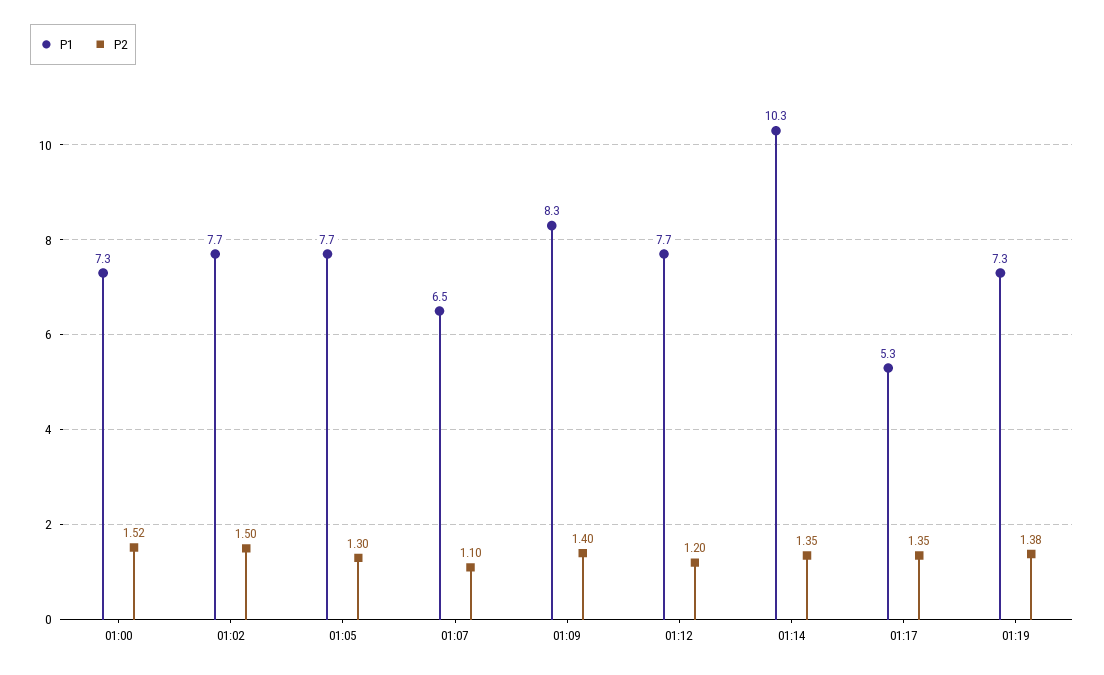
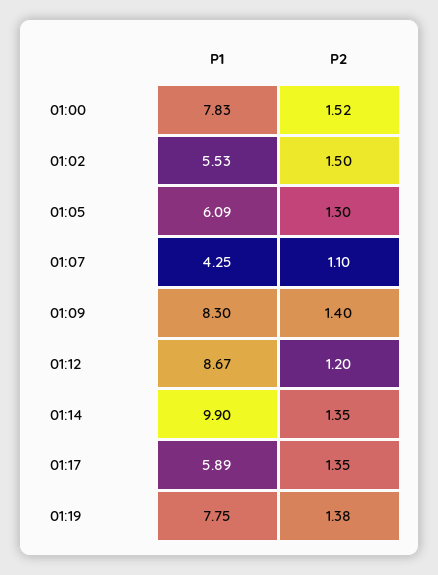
  {
    "P1": {
-     "01:00": 7.3,
+     "01:00": 7.83,
-     "01:02": 7.7,
+     "01:02": 5.53,
-     "01:05": 7.7,
+     "01:05": 6.09,
-     "01:07": 6.5,
+     "01:07": 4.25,
      "01:09": 8.3,
-     "01:12": 7.7,
+     "01:12": 8.67,
-     "01:14": 10.3,
+     "01:14": 9.9,
-     "01:17": 5.3,
+     "01:17": 5.89,
-     "01:19": 7.3
+     "01:19": 7.75
    },
    "P2": {
      "01:00": 1.52,
      "01:02": 1.5,
      "01:05": 1.3,
      "01:07": 1.1,
      "01:09": 1.4,
      "01:12": 1.2,
      "01:14": 1.35,
      "01:17": 1.35,
      "01:19": 1.38
    }
  }

